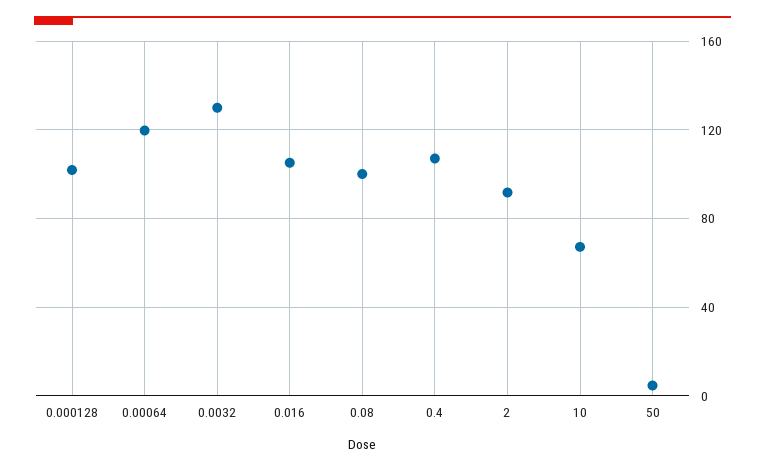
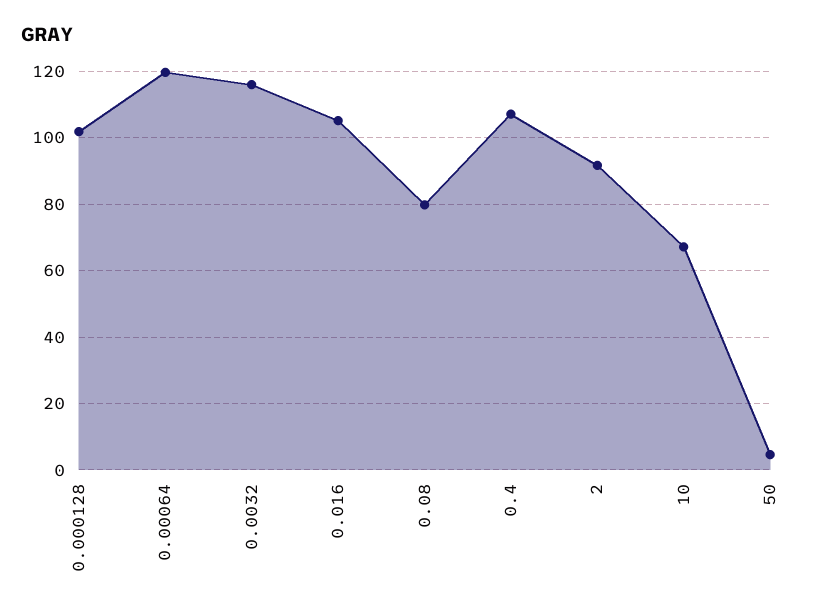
  {
    "0.000128": 102,
    "0.00064": 120,
-   "0.0032": 130,
+   "0.0032": 116,
    "0.016": 106,
-   "0.08": 100,
+   "0.08": 80,
    "0.4": 108,
    "2": 92,
    "10": 68,
    "50": 4
  }

